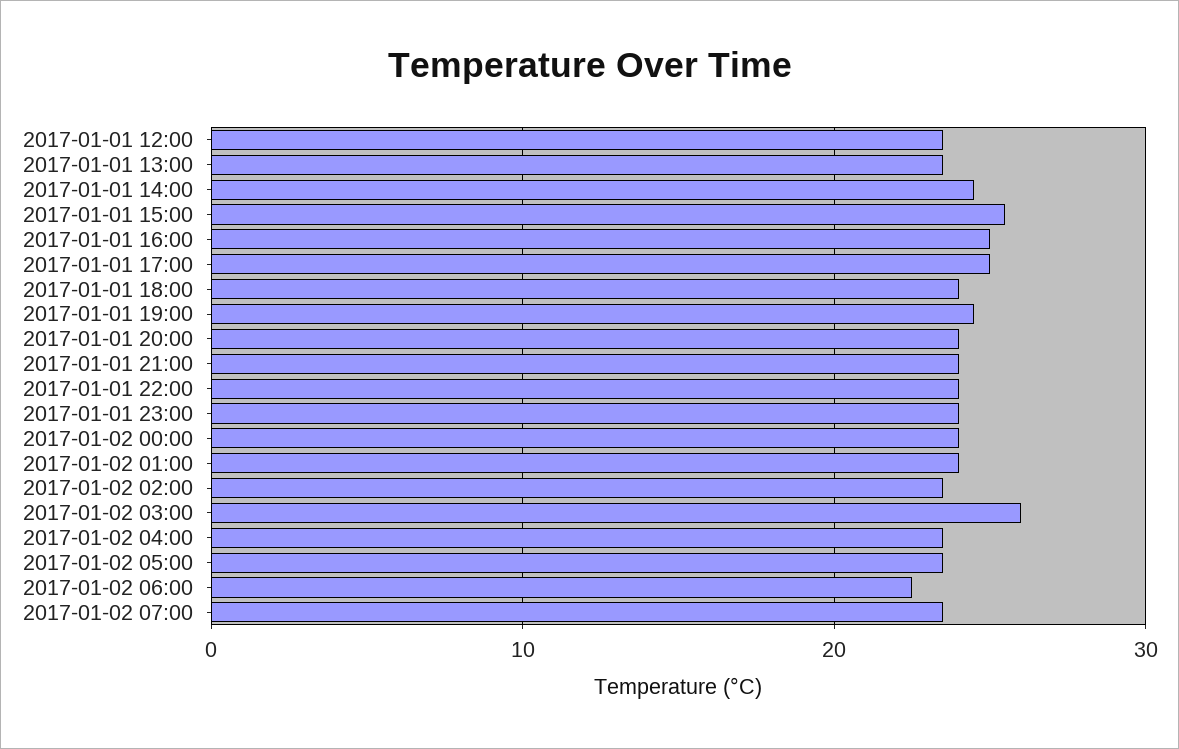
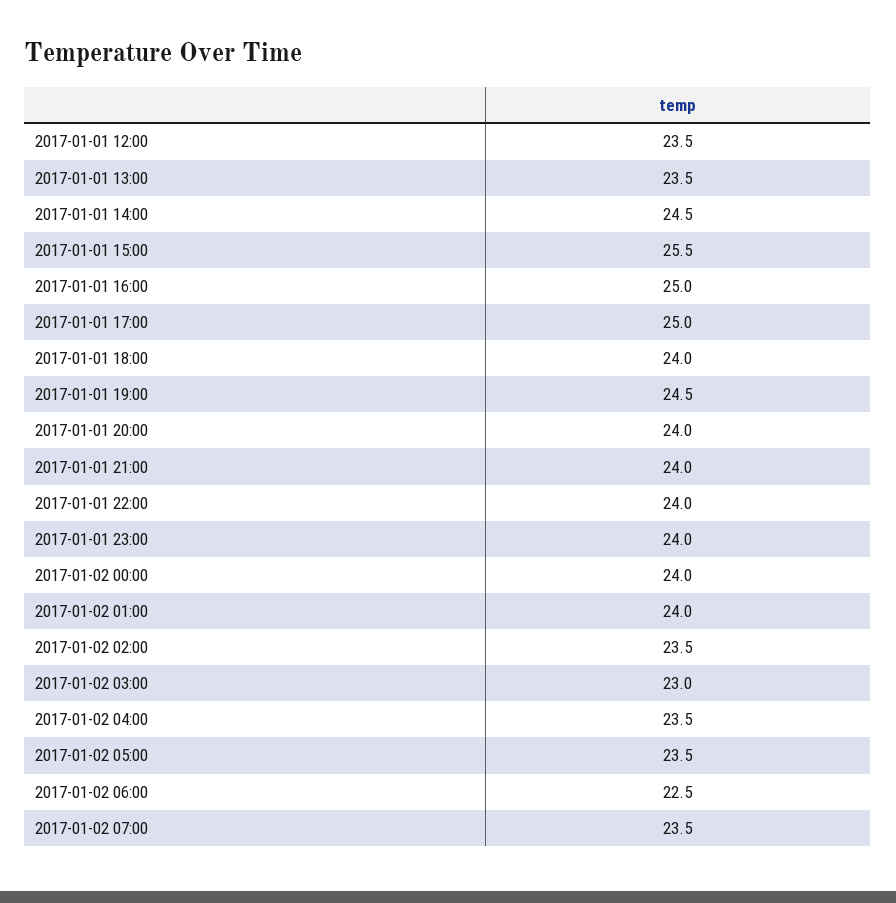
  {
    "2017-01-01 12:00": 23.5,
    "2017-01-01 13:00": 23.5,
    "2017-01-01 14:00": 24.5,
    "2017-01-01 15:00": 25.5,
    "2017-01-01 16:00": 25,
    "2017-01-01 17:00": 25,
    "2017-01-01 18:00": 24,
    "2017-01-01 19:00": 24.5,
    "2017-01-01 20:00": 24,
    "2017-01-01 21:00": 24,
    "2017-01-01 22:00": 24,
    "2017-01-01 23:00": 24,
    "2017-01-02 00:00": 24,
    "2017-01-02 01:00": 24,
    "2017-01-02 02:00": 23.5,
-   "2017-01-02 03:00": 26,
+   "2017-01-02 03:00": 23,
    "2017-01-02 04:00": 23.5,
    "2017-01-02 05:00": 23.5,
    "2017-01-02 06:00": 22.5,
    "2017-01-02 07:00": 23.5
  }

